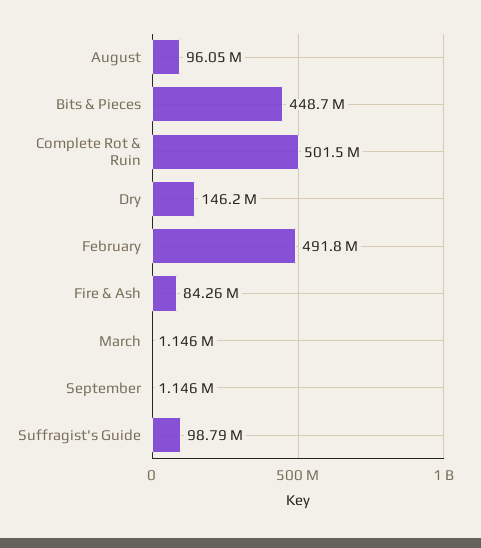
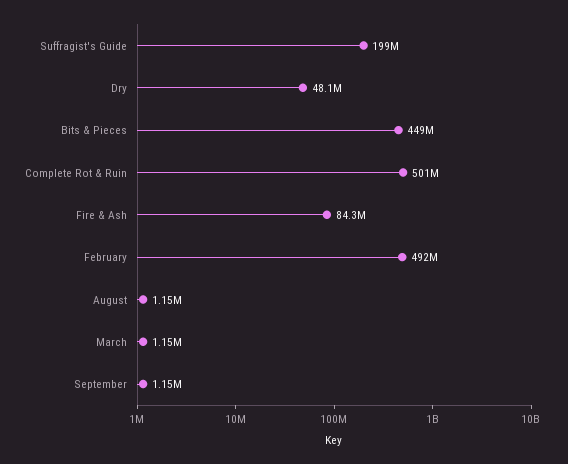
  {
-   "August": 96050000,
+   "August": 1150000,
    "Bits & Pieces": 448700000,
    "Complete Rot & Ruin": 501500000,
-   "Dry": 146200000,
+   "Dry": 48100000,
    "February": 491800000,
    "Fire & Ash": 84260000,
    "March": 1146000,
    "September": 1146000,
-   "Suffragist's Guide": 98790000
+   "Suffragist's Guide": 199000000
  }

